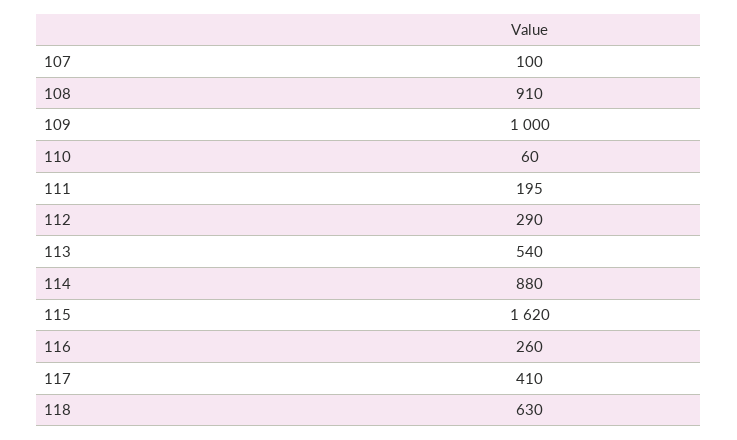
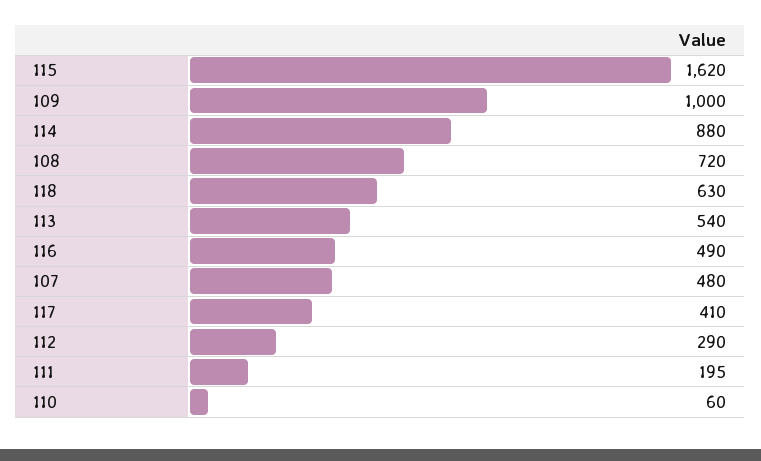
  {
-   "107": 100,
+   "107": 480,
-   "108": 910,
+   "108": 720,
    "109": 1000,
    "110": 60,
    "111": 195,
    "112": 290,
    "113": 540,
    "114": 880,
    "115": 1620,
-   "116": 260,
+   "116": 490,
    "117": 410,
    "118": 630
  }

